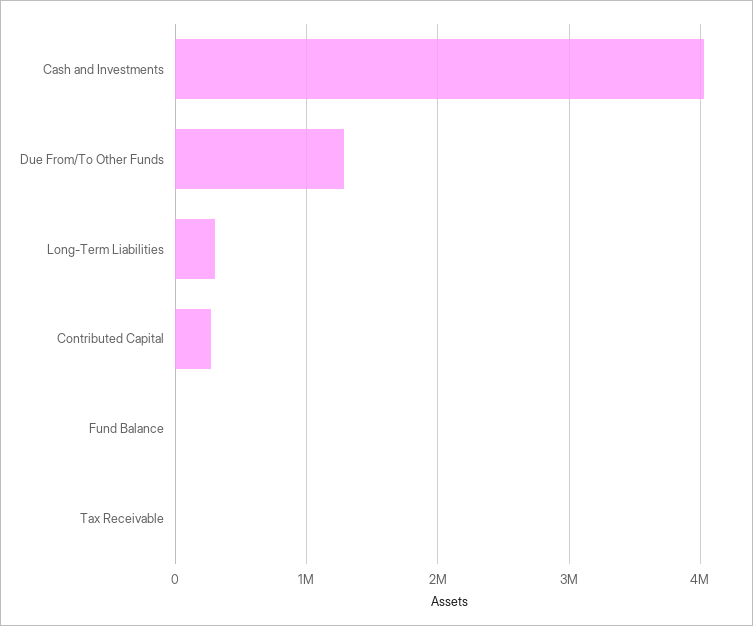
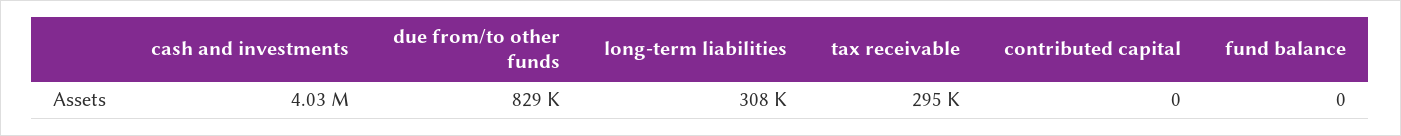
  {
    "Cash and Investments": 4030000,
-   "Due From/To Other Funds": 1300000,
+   "Due From/To Other Funds": 829000,
    "Long-Term Liabilities": 308000,
-   "Contributed Capital": 300000,
+   "Contributed Capital": 0,
    "Fund Balance": 0,
-   "Tax Receivable": 0
+   "Tax Receivable": 295000
  }

